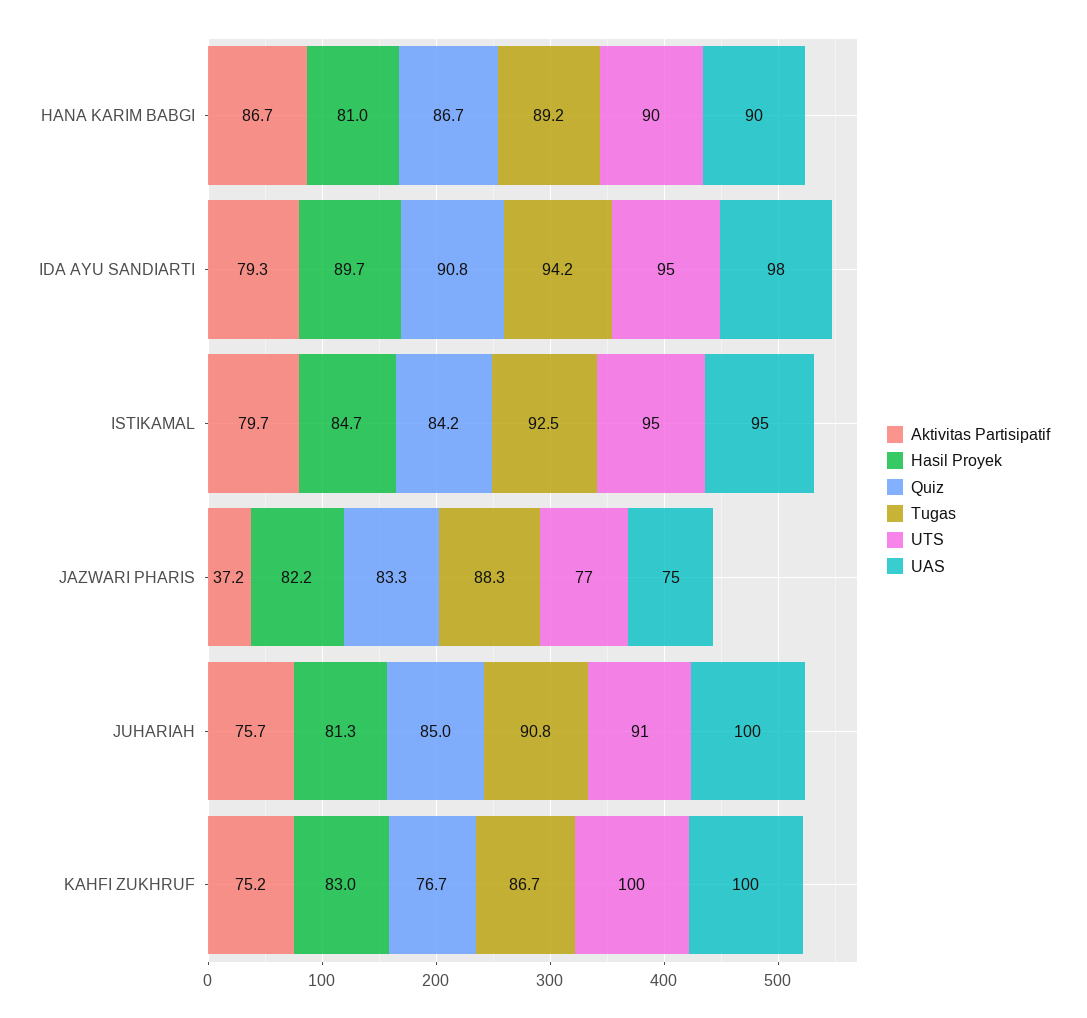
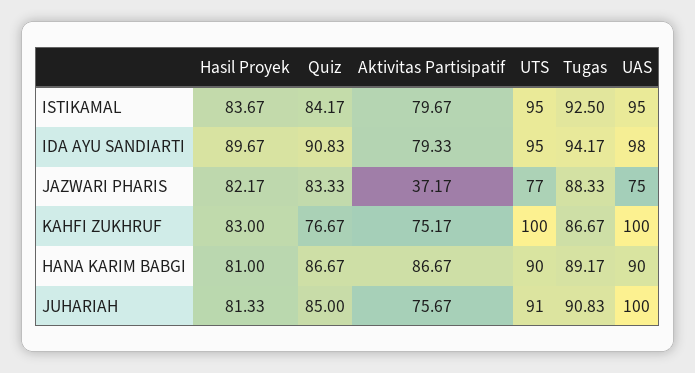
  {
    "Aktivitas Partisipatif": {
      "HANA KARIM BABGI": 86.67,
      "IDA AYU SANDIARTI": 79.33,
      "ISTIKAMAL": 79.67,
      "JAZWARI PHARIS": 37.17,
      "JUHARIAH": 75.67,
      "KAHFI ZUKHRUF": 75.17
    },
    "Hasil Proyek": {
      "HANA KARIM BABGI": 81,
      "IDA AYU SANDIARTI": 89.67,
-     "ISTIKAMAL": 84.7,
+     "ISTIKAMAL": 83.67,
      "JAZWARI PHARIS": 82.17,
      "JUHARIAH": 81.33,
      "KAHFI ZUKHRUF": 83
    },
    "Quiz": {
      "HANA KARIM BABGI": 86.67,
      "IDA AYU SANDIARTI": 90.83,
      "ISTIKAMAL": 84.17,
      "JAZWARI PHARIS": 83.33,
      "JUHARIAH": 85,
      "KAHFI ZUKHRUF": 76.67
    },
    "Tugas": {
      "HANA KARIM BABGI": 89.17,
      "IDA AYU SANDIARTI": 94.17,
      "ISTIKAMAL": 92.5,
      "JAZWARI PHARIS": 88.33,
      "JUHARIAH": 90.83,
      "KAHFI ZUKHRUF": 86.67
    },
    "UTS": {
      "HANA KARIM BABGI": 90,
      "IDA AYU SANDIARTI": 95,
      "ISTIKAMAL": 95,
      "JAZWARI PHARIS": 77,
      "JUHARIAH": 91,
      "KAHFI ZUKHRUF": 100
    },
    "UAS": {
      "HANA KARIM BABGI": 90,
      "IDA AYU SANDIARTI": 98,
      "ISTIKAMAL": 95,
      "JAZWARI PHARIS": 75,
      "JUHARIAH": 100,
      "KAHFI ZUKHRUF": 100
    }
  }

